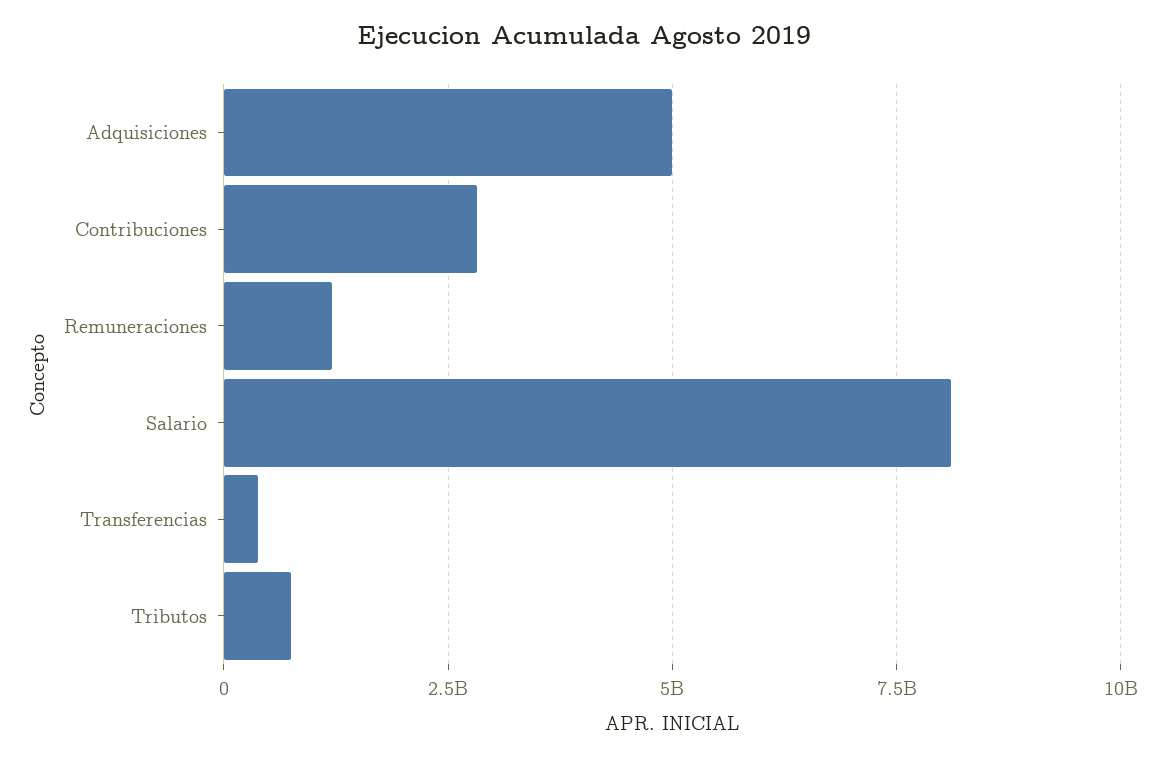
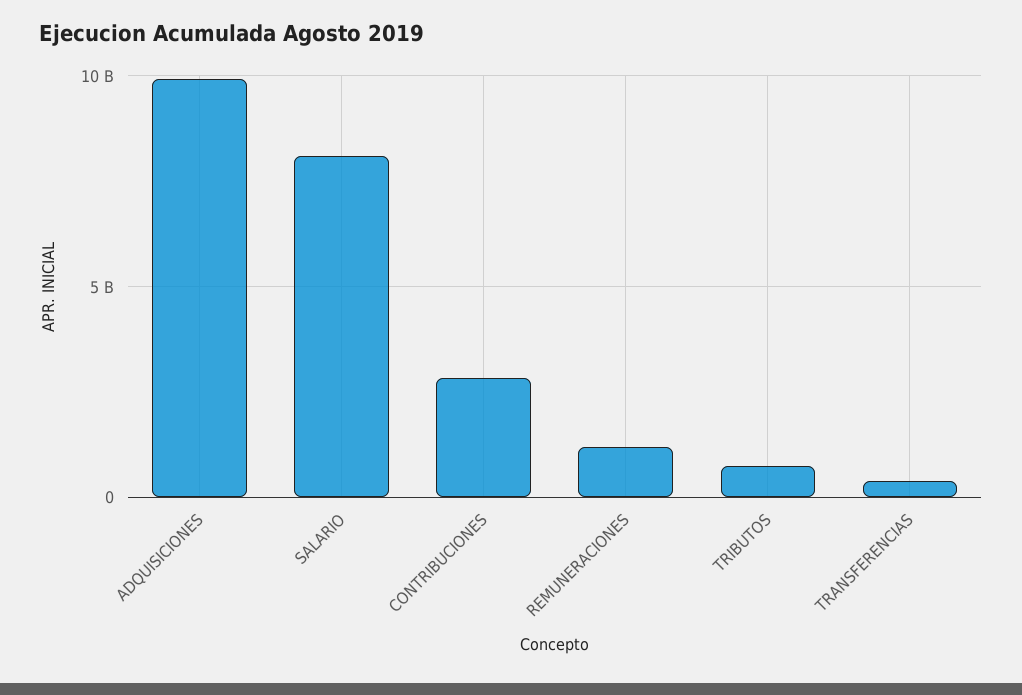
  {
-   "Adquisiciones": 5000000000,
+   "Adquisiciones": 10000000000,
    "Contribuciones": 2750000000,
    "Remuneraciones": 1250000000,
    "Salario": 8000000000,
    "Transferencias": 500000000,
    "Tributos": 750000000
  }

